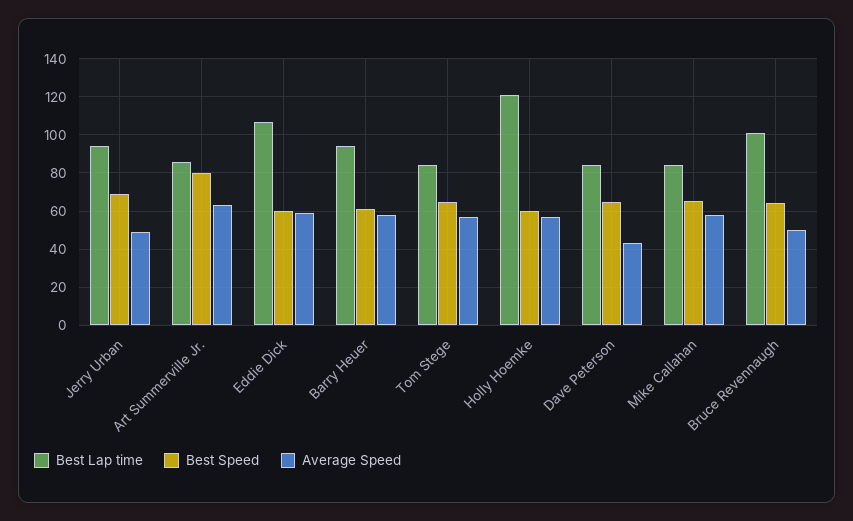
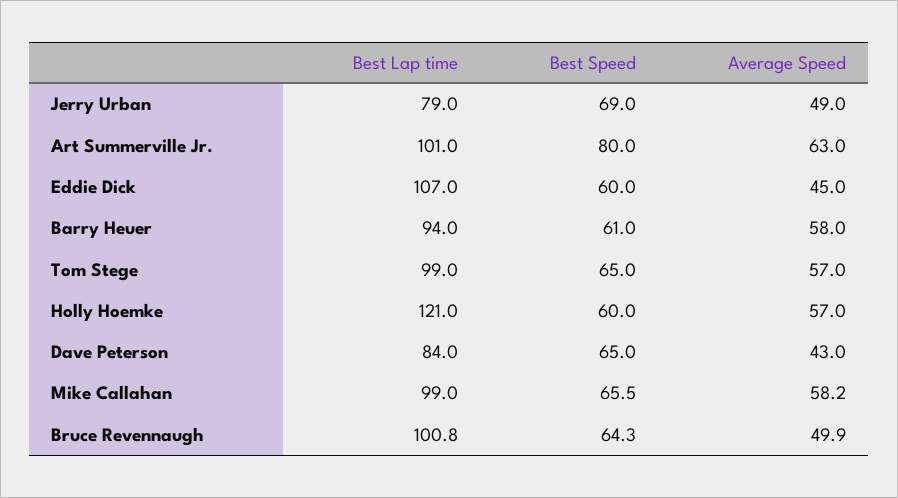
  {
    "Best Lap time": {
-     "Jerry Urban": 95,
+     "Jerry Urban": 79,
-     "Art Summerville Jr.": 85,
+     "Art Summerville Jr.": 101,
      "Eddie Dick": 107,
      "Barry Heuer": 94,
-     "Tom Stege": 85,
+     "Tom Stege": 99,
      "Holly Hoemke": 121,
      "Dave Peterson": 84,
-     "Mike Callahan": 85,
+     "Mike Callahan": 99,
      "Bruce Revennaugh": 100.8
    },
    "Best Speed": {
      "Jerry Urban": 69,
      "Art Summerville Jr.": 80,
      "Eddie Dick": 60,
      "Barry Heuer": 61,
      "Tom Stege": 65,
      "Holly Hoemke": 60,
      "Dave Peterson": 65,
      "Mike Callahan": 65.5,
      "Bruce Revennaugh": 64.3
    },
    "Average Speed": {
      "Jerry Urban": 49,
      "Art Summerville Jr.": 63,
-     "Eddie Dick": 60,
+     "Eddie Dick": 45,
      "Barry Heuer": 58,
      "Tom Stege": 57,
      "Holly Hoemke": 57,
      "Dave Peterson": 43,
      "Mike Callahan": 58.2,
      "Bruce Revennaugh": 49.9
    }
  }

